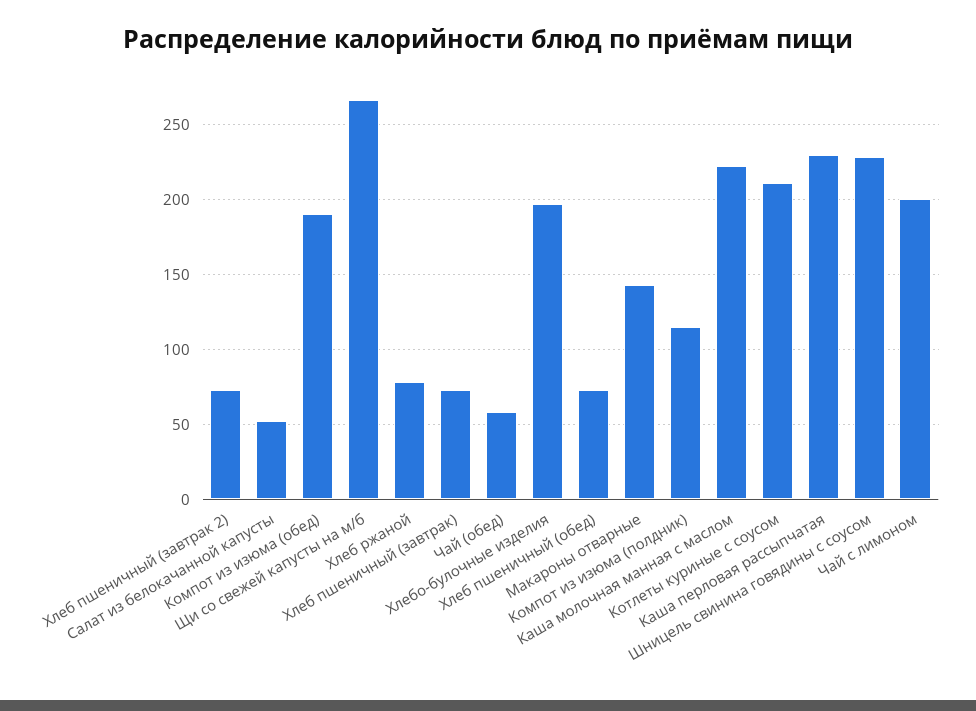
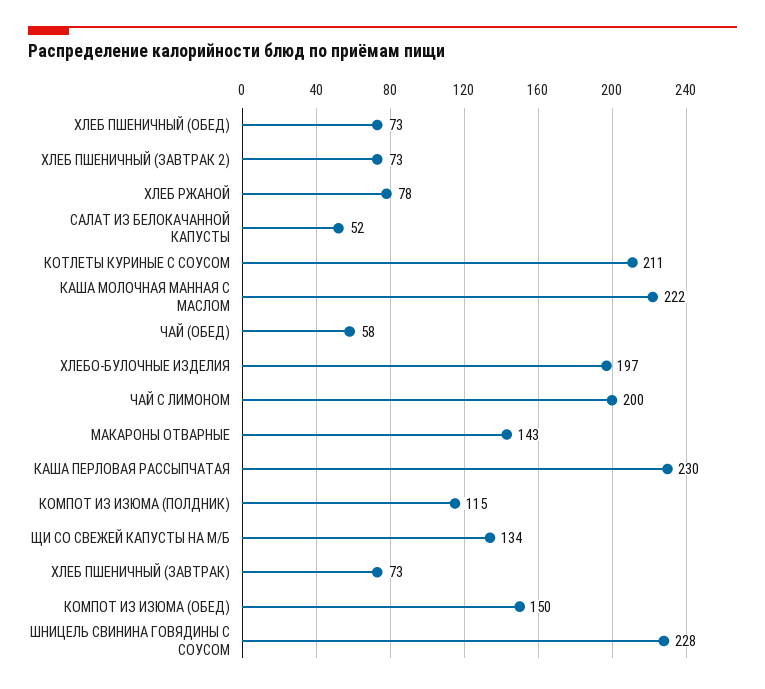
  {
    "Хлеб пшеничный (завтрак 2)": 73,
    "Салат из белокачанной капусты": 52,
-   "Компот из изюма (обед)": 190,
+   "Компот из изюма (обед)": 150,
-   "Щи со свежей капусты на м/б": 265,
+   "Щи со свежей капусты на м/б": 134,
    "Хлеб ржаной": 78,
    "Хлеб пшеничный (завтрак)": 73,
    "Чай (обед)": 58,
    "Хлебо-булочные изделия": 197,
    "Хлеб пшеничный (обед)": 73,
    "Макароны отварные": 143,
    "Компот из изюма (полдник)": 115,
    "Каша молочная манная с маслом": 222,
    "Котлеты куриные с соусом": 211,
    "Каша перловая рассыпчатая": 230,
    "Шницель свинина говядины с соусом": 228,
    "Чай с лимоном": 200
  }

